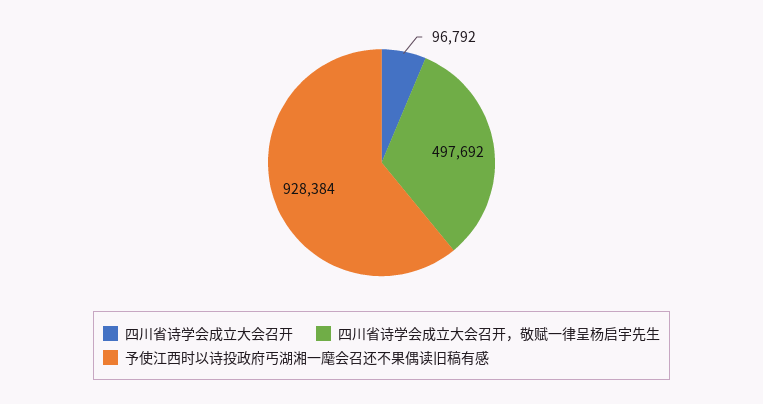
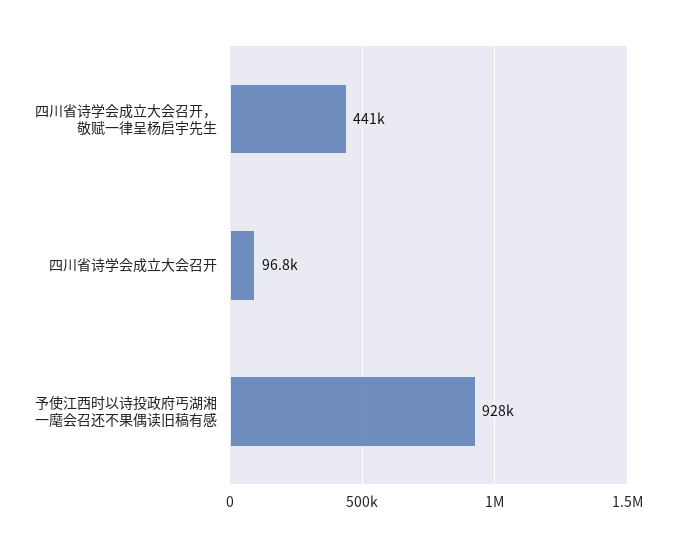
  {
    "四川省诗学会成立大会召开": 96792,
-   "四川省诗学会成立大会召开，敬赋一律呈杨启宇先生": 497692,
+   "四川省诗学会成立大会召开，敬赋一律呈杨启宇先生": 441000,
    "予使江西时以诗投政府丐湖湘一麾会召还不果偶读旧稿有感": 928384
  }

